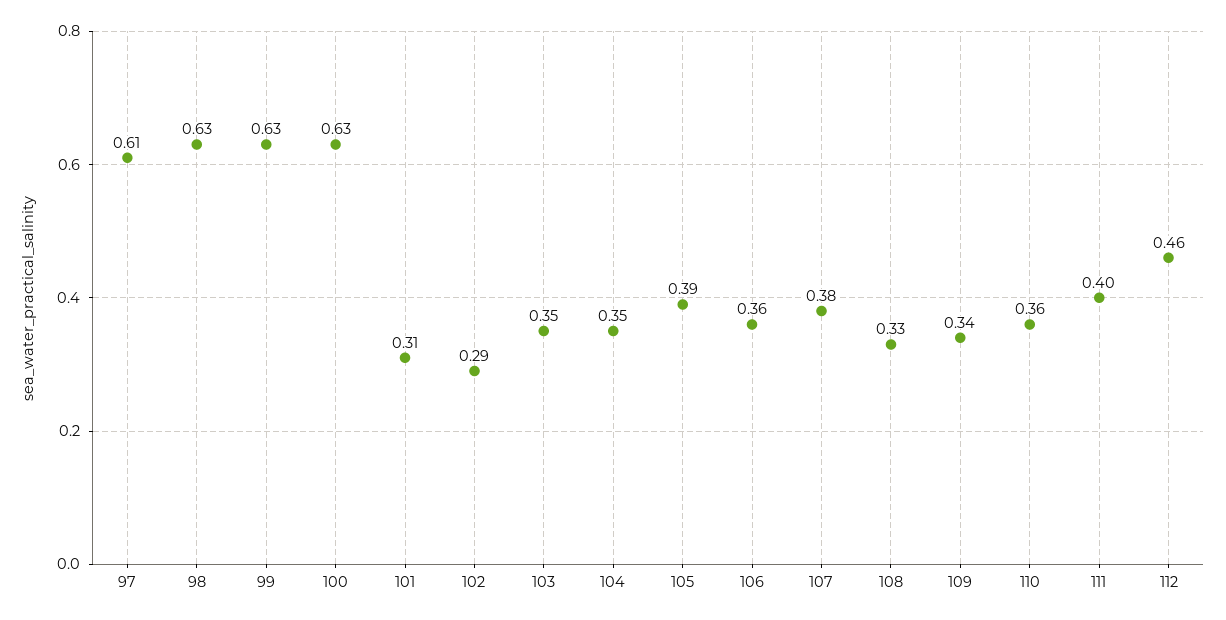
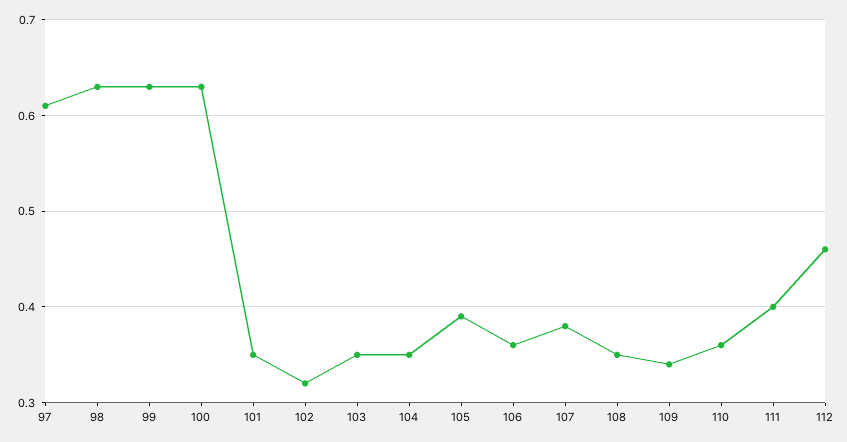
  {
    "97": 0.61,
    "98": 0.63,
    "99": 0.63,
    "100": 0.63,
-   "101": 0.31,
+   "101": 0.35,
-   "102": 0.29,
+   "102": 0.32,
    "103": 0.35,
    "104": 0.35,
    "105": 0.39,
    "106": 0.36,
    "107": 0.38,
-   "108": 0.33,
+   "108": 0.35,
    "109": 0.34,
    "110": 0.36,
    "111": 0.4,
    "112": 0.46
  }

